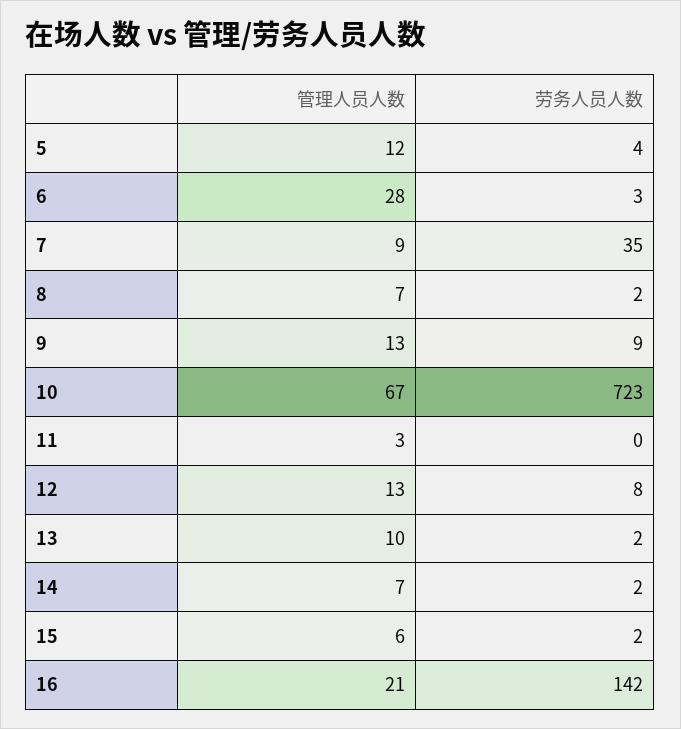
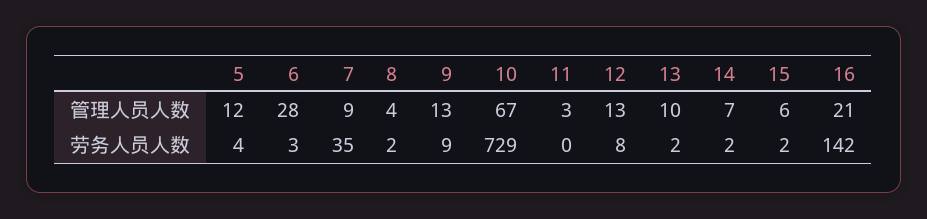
  {
    "管理人员人数": {
      "5": 12,
      "6": 28,
      "7": 9,
-     "8": 7,
+     "8": 4,
      "9": 13,
      "10": 67,
      "11": 3,
      "12": 13,
      "13": 10,
      "14": 7,
      "15": 6,
      "16": 21
    },
    "劳务人员人数": {
      "5": 4,
      "6": 3,
      "7": 35,
      "8": 2,
      "9": 9,
-     "10": 723,
+     "10": 729,
      "11": 0,
      "12": 8,
      "13": 2,
      "14": 2,
      "15": 2,
      "16": 142
    }
  }

